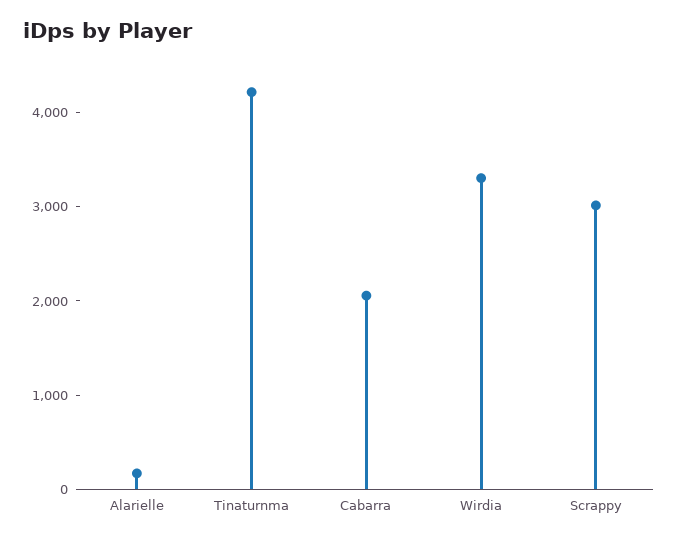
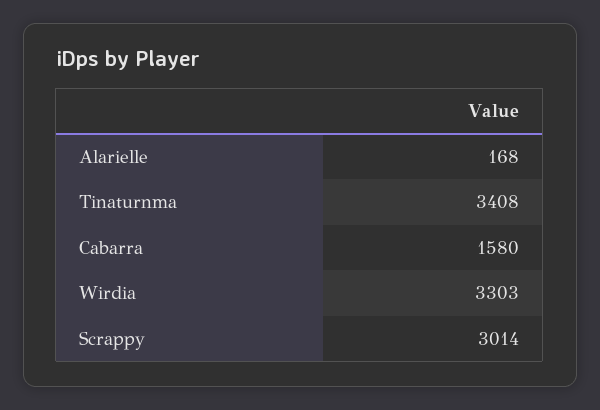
  {
    "Alarielle": 168,
-   "Tinaturnma": 4200,
+   "Tinaturnma": 3408,
-   "Cabarra": 2000,
+   "Cabarra": 1580,
    "Wirdia": 3303,
    "Scrappy": 3014
  }

